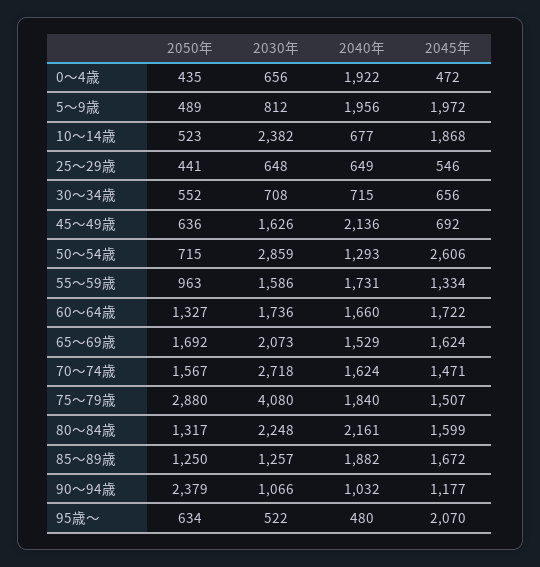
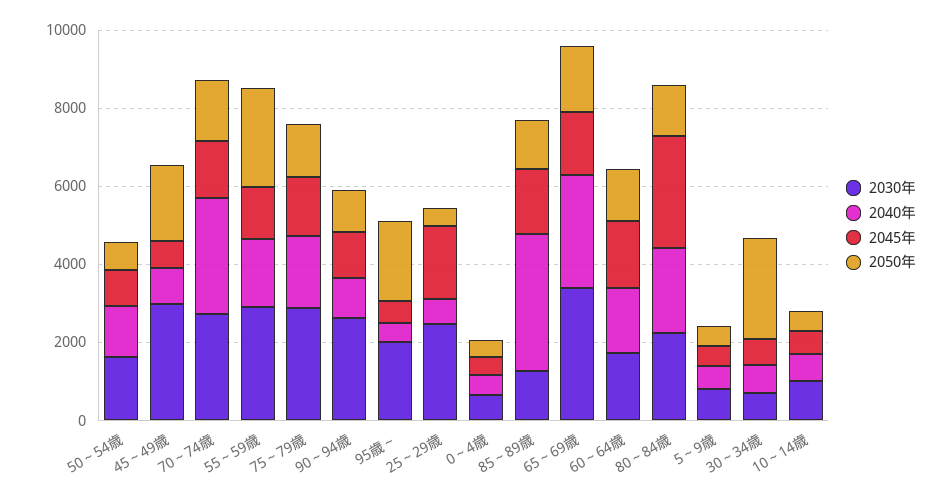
  {
    "2050年": {
      "0～4歳": 435,
      "5～9歳": 489,
      "10～14歳": 523,
      "25～29歳": 441,
-     "30～34歳": 552,
+     "30～34歳": 2500,
-     "45～49歳": 636,
+     "45～49歳": 2000,
      "50～54歳": 715,
-     "55～59歳": 963,
+     "55～59歳": 2500,
      "60～64歳": 1327,
      "65～69歳": 1692,
      "70～74歳": 1567,
-     "75～79歳": 2880,
+     "75～79歳": 1500,
      "80～84歳": 1317,
      "85～89歳": 1250,
-     "90～94歳": 2379,
+     "90～94歳": 1000,
-     "95歳～": 634
+     "95歳～": 2000
    },
    "2030年": {
      "0～4歳": 656,
      "5～9歳": 812,
-     "10～14歳": 2382,
+     "10～14歳": 1000,
-     "25～29歳": 648,
+     "25～29歳": 2500,
      "30～34歳": 708,
-     "45～49歳": 1626,
+     "45～49歳": 3000,
-     "50～54歳": 2859,
+     "50～54歳": 1500,
-     "55～59歳": 1586,
+     "55～59歳": 3000,
      "60～64歳": 1736,
-     "65～69歳": 2073,
+     "65～69歳": 3500,
      "70～74歳": 2718,
-     "75～79歳": 4080,
+     "75～79歳": 3000,
      "80～84歳": 2248,
      "85～89歳": 1257,
-     "90～94歳": 1066,
+     "90～94歳": 2500,
-     "95歳～": 522
+     "95歳～": 2000
    },
    "2040年": {
-     "0～4歳": 1922,
+     "0～4歳": 500,
-     "5～9歳": 1956,
+     "5～9歳": 500,
      "10～14歳": 677,
      "25～29歳": 649,
      "30～34歳": 715,
-     "45～49歳": 2136,
+     "45～49歳": 1000,
      "50～54歳": 1293,
      "55～59歳": 1731,
      "60～64歳": 1660,
-     "65～69歳": 1529,
+     "65～69歳": 3000,
-     "70～74歳": 1624,
+     "70～74歳": 3000,
      "75～79歳": 1840,
      "80～84歳": 2161,
-     "85～89歳": 1882,
+     "85～89歳": 3500,
      "90～94歳": 1032,
      "95歳～": 480
    },
    "2045年": {
      "0～4歳": 472,
-     "5～9歳": 1972,
+     "5～9歳": 500,
-     "10～14歳": 1868,
+     "10～14歳": 500,
-     "25～29歳": 546,
+     "25～29歳": 2000,
      "30～34歳": 656,
      "45～49歳": 692,
-     "50～54歳": 2606,
+     "50～54歳": 1000,
      "55～59歳": 1334,
      "60～64歳": 1722,
      "65～69歳": 1624,
      "70～74歳": 1471,
      "75～79歳": 1507,
-     "80～84歳": 1599,
+     "80～84歳": 3000,
      "85～89歳": 1672,
      "90～94歳": 1177,
-     "95歳～": 2070
+     "95歳～": 500
    }
  }

